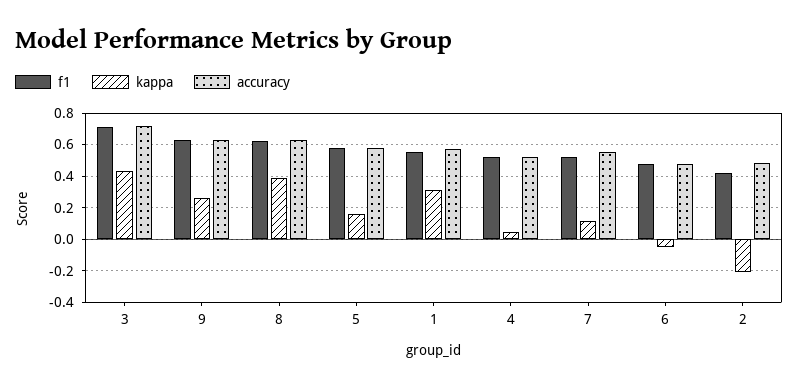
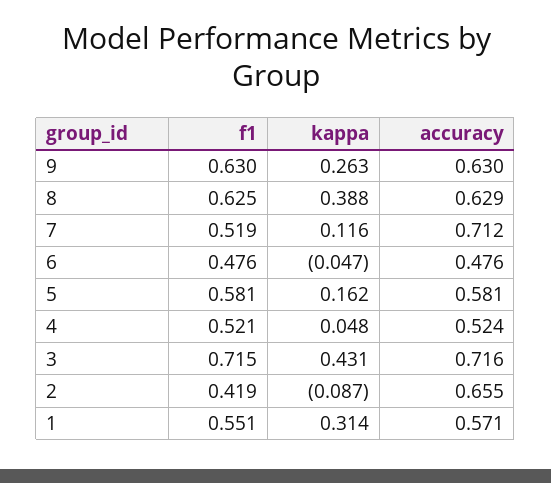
  {
    "f1": {
      "3": 0.715,
      "9": 0.63,
      "8": 0.625,
      "5": 0.581,
      "1": 0.551,
      "4": 0.521,
      "7": 0.519,
      "6": 0.476,
      "2": 0.419
    },
    "kappa": {
      "3": 0.431,
      "9": 0.263,
      "8": 0.388,
      "5": 0.162,
      "1": 0.314,
      "4": 0.048,
      "7": 0.116,
      "6": -0.047,
-     "2": -0.2
+     "2": -0.087
    },
    "accuracy": {
      "3": 0.716,
      "9": 0.63,
      "8": 0.629,
      "5": 0.581,
      "1": 0.571,
      "4": 0.524,
-     "7": 0.55,
+     "7": 0.712,
      "6": 0.476,
-     "2": 0.5
+     "2": 0.655
    }
  }

